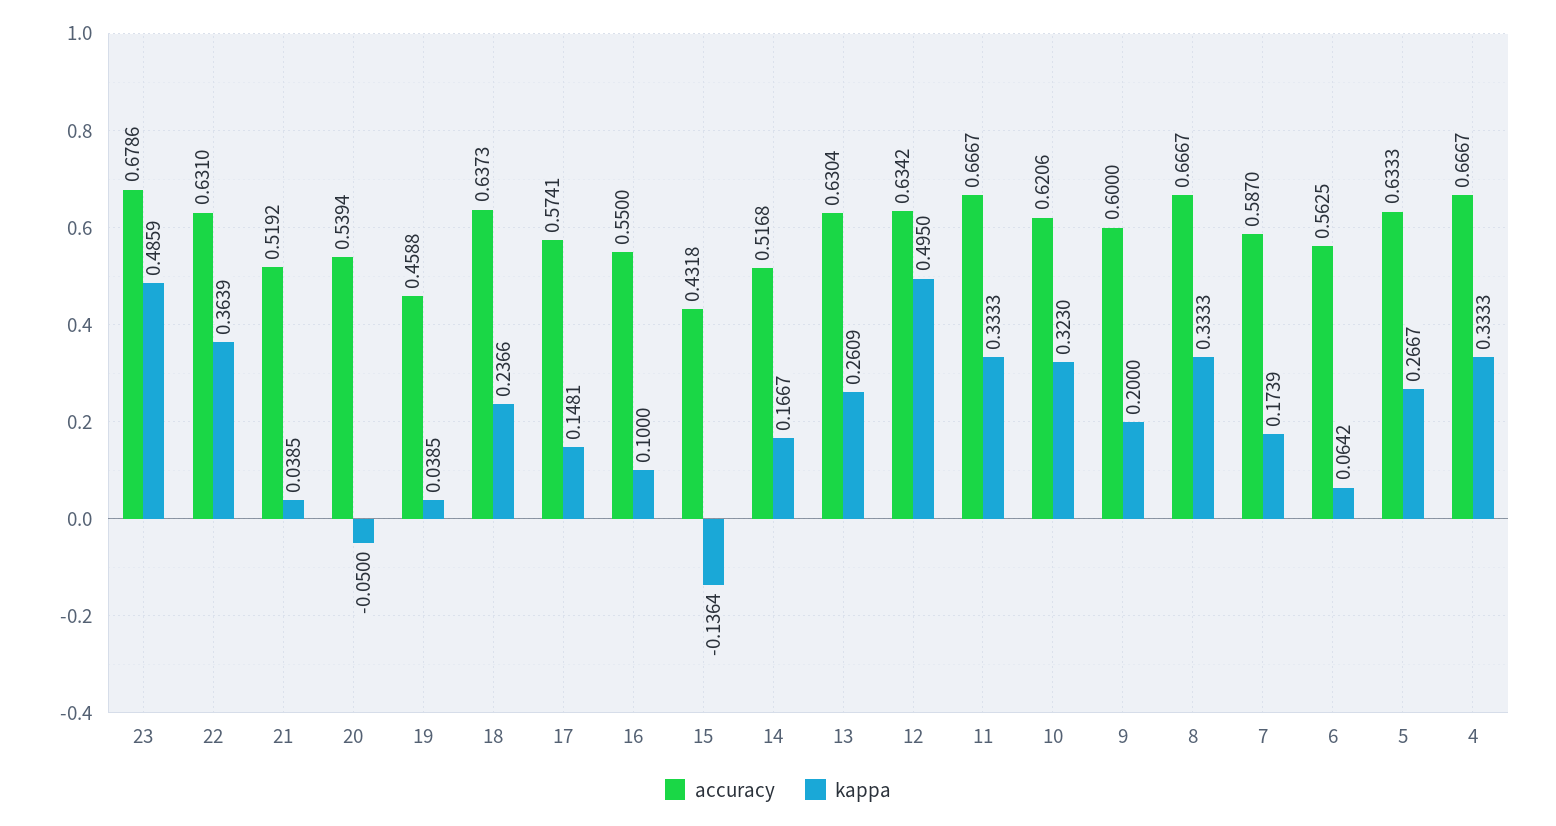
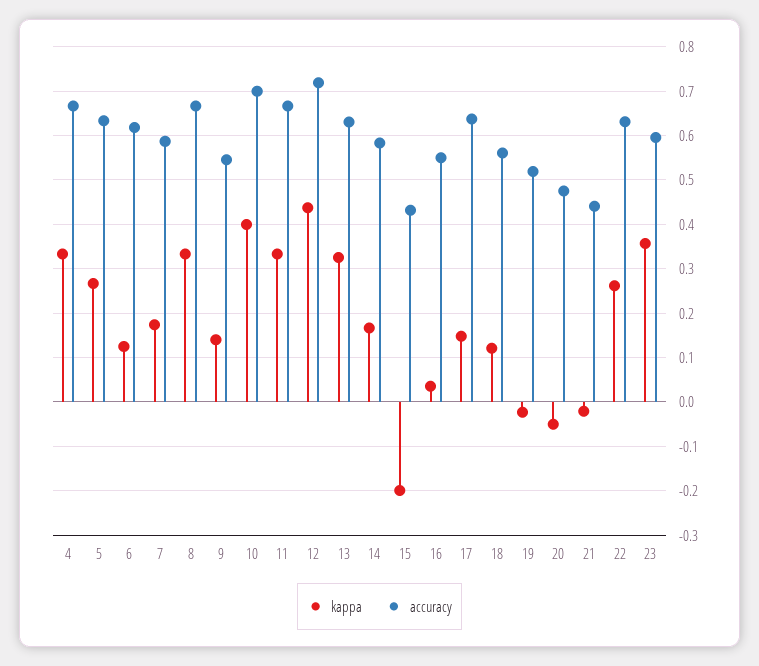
  {
    "accuracy": {
-     "23": 0.6786,
+     "23": 0.6,
      "22": 0.631,
-     "21": 0.5192,
+     "21": 0.44,
-     "20": 0.5394,
+     "20": 0.48,
-     "19": 0.4588,
+     "19": 0.52,
-     "18": 0.6373,
+     "18": 0.56,
-     "17": 0.5741,
+     "17": 0.64,
      "16": 0.55,
      "15": 0.4318,
-     "14": 0.5168,
+     "14": 0.58,
      "13": 0.6304,
-     "12": 0.6342,
+     "12": 0.72,
      "11": 0.6667,
-     "10": 0.6206,
+     "10": 0.7,
-     "9": 0.6,
+     "9": 0.54,
      "8": 0.6667,
      "7": 0.587,
-     "6": 0.5625,
+     "6": 0.62,
      "5": 0.6333,
      "4": 0.6667
    },
    "kappa": {
-     "23": 0.4859,
+     "23": 0.36,
-     "22": 0.3639,
+     "22": 0.26,
-     "21": 0.0385,
+     "21": -0.02,
      "20": -0.05,
-     "19": 0.0385,
+     "19": -0.02,
-     "18": 0.2366,
+     "18": 0.12,
      "17": 0.1481,
-     "16": 0.1,
+     "16": 0.04,
-     "15": -0.1364,
+     "15": -0.2,
      "14": 0.1667,
-     "13": 0.2609,
+     "13": 0.32,
-     "12": 0.495,
+     "12": 0.44,
      "11": 0.3333,
-     "10": 0.323,
+     "10": 0.4,
-     "9": 0.2,
+     "9": 0.14,
      "8": 0.3333,
      "7": 0.1739,
-     "6": 0.0642,
+     "6": 0.12,
      "5": 0.2667,
      "4": 0.3333
    }
  }

